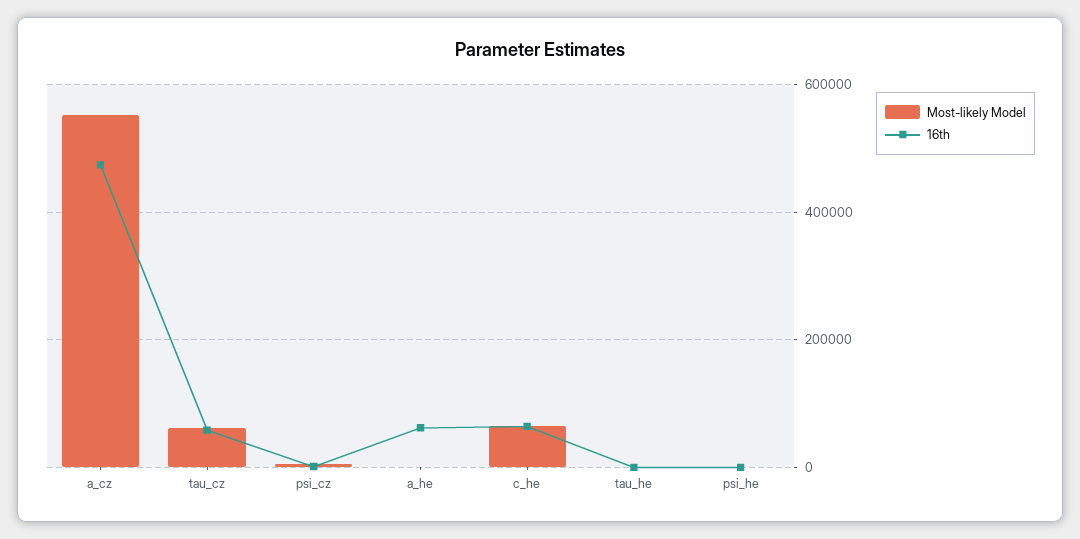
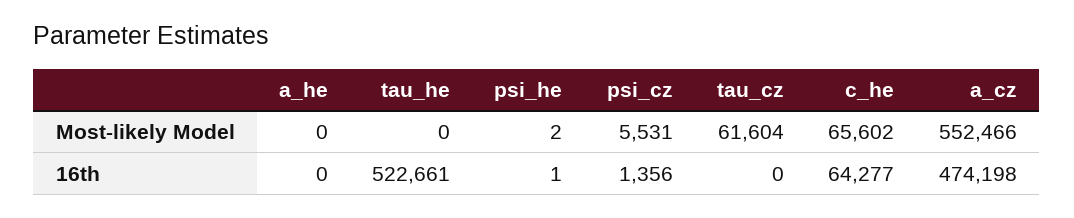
  {
    "Most-likely Model": {
      "a_cz": 552466,
      "tau_cz": 61604,
      "psi_cz": 5531,
      "a_he": 0,
      "c_he": 65602,
      "tau_he": 0,
      "psi_he": 2
    },
    "16th": {
      "a_cz": 474198,
-     "tau_cz": 60000,
+     "tau_cz": 0,
      "psi_cz": 1356,
-     "a_he": 60000,
+     "a_he": 0,
      "c_he": 64277,
-     "tau_he": 0,
+     "tau_he": 522661,
      "psi_he": 1
    }
  }

